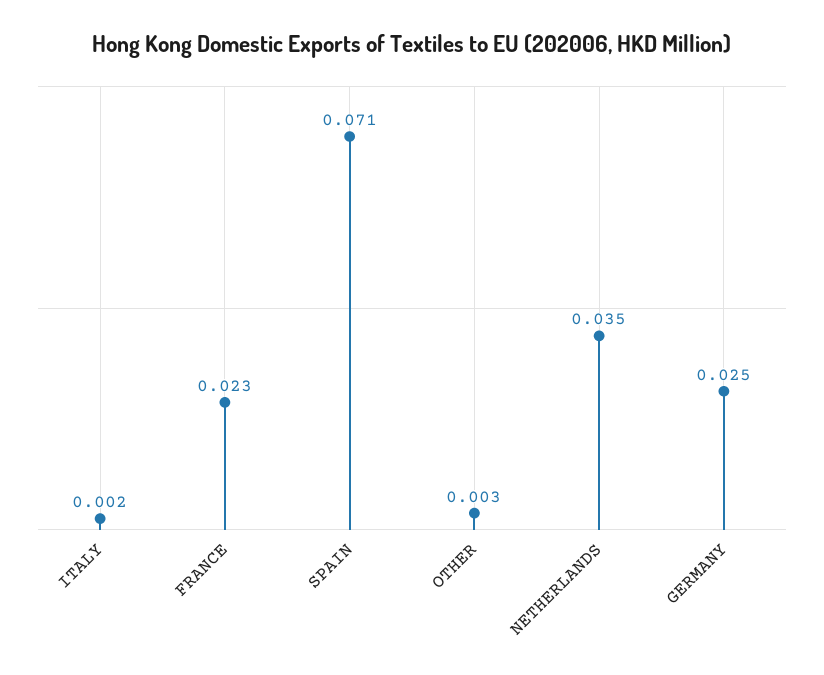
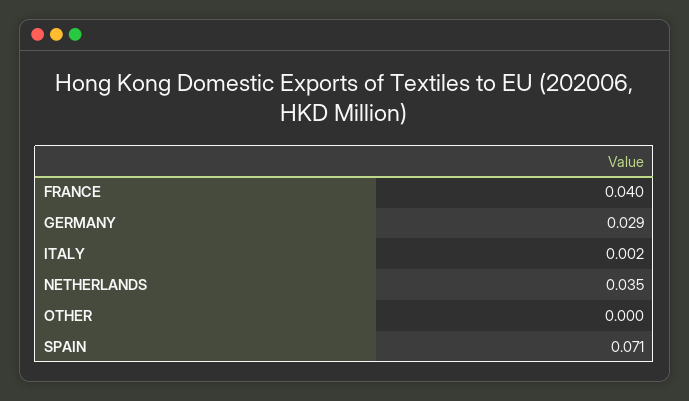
  {
    "ITALY": 0.002,
-   "FRANCE": 0.023,
+   "FRANCE": 0.04,
    "SPAIN": 0.071,
-   "OTHER": 0.003,
+   "OTHER": 0,
    "NETHERLANDS": 0.035,
-   "GERMANY": 0.025
+   "GERMANY": 0.029
  }

